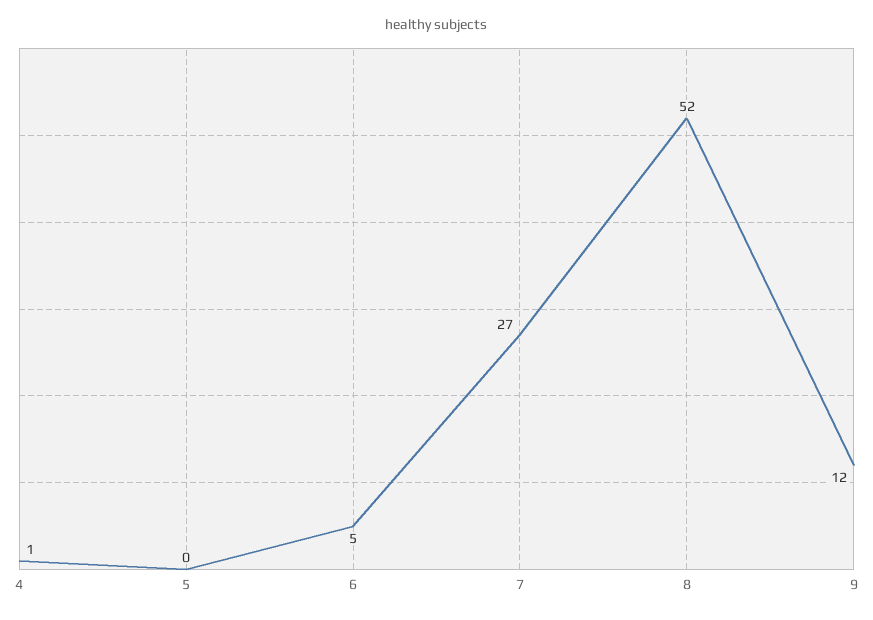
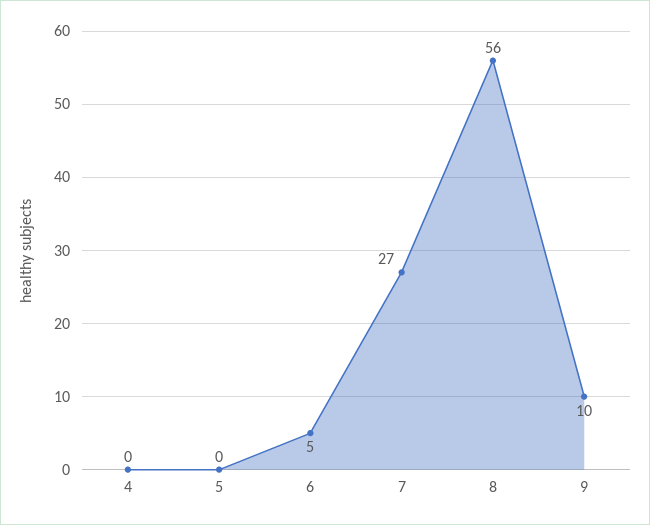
  {
-   "4": 1,
+   "4": 0,
    "5": 0,
    "6": 5,
    "7": 27,
-   "8": 52,
+   "8": 56,
-   "9": 12
+   "9": 10
  }

